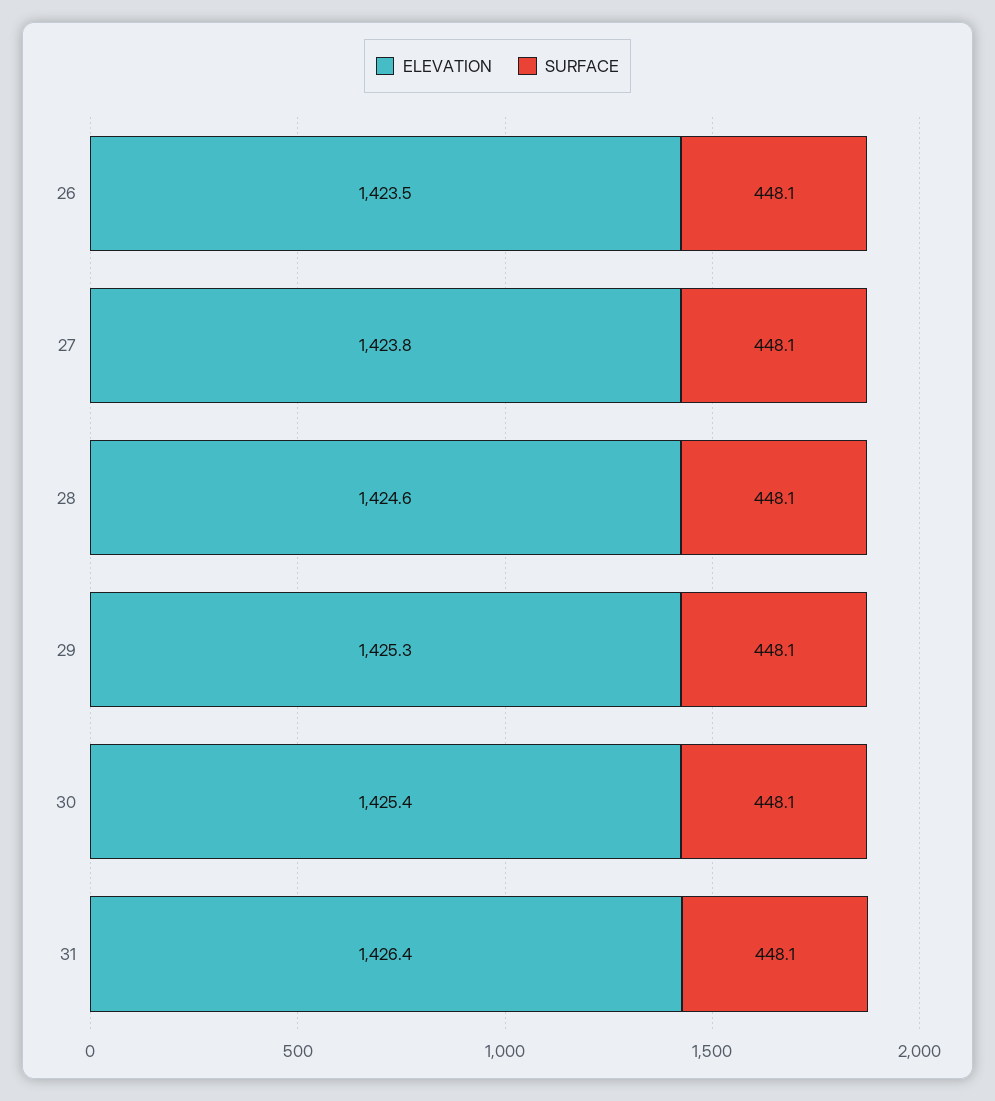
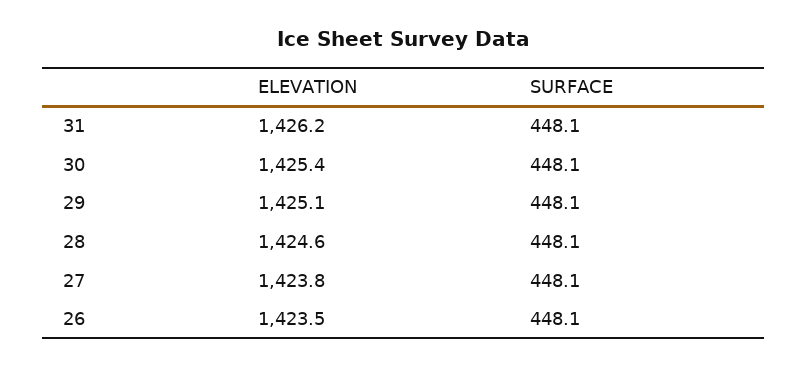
  {
    "ELEVATION": {
      "26": 1423.5,
      "27": 1423.8,
      "28": 1424.6,
-     "29": 1425.3,
+     "29": 1425.1,
      "30": 1425.4,
-     "31": 1426.4
+     "31": 1426.2
    },
    "SURFACE": {
      "26": 448.1,
      "27": 448.1,
      "28": 448.1,
      "29": 448.1,
      "30": 448.1,
      "31": 448.1
    }
  }

